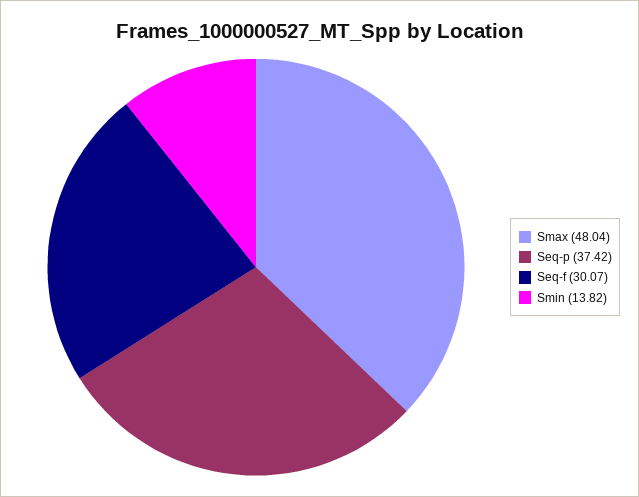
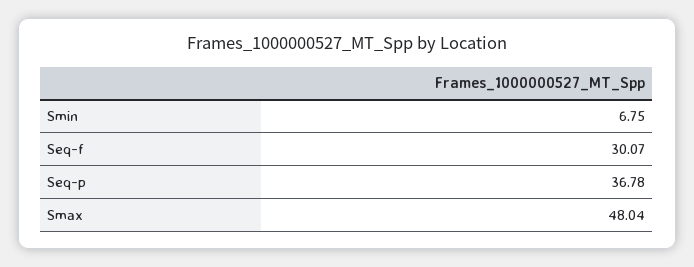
  {
    "Smax": 48.04,
-   "Seq-p": 37.42,
+   "Seq-p": 36.78,
    "Seq-f": 30.07,
-   "Smin": 13.82
+   "Smin": 6.75
  }

